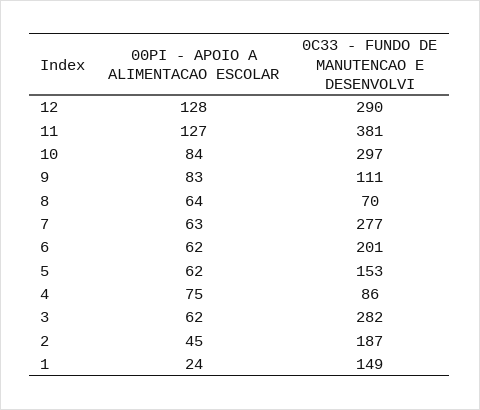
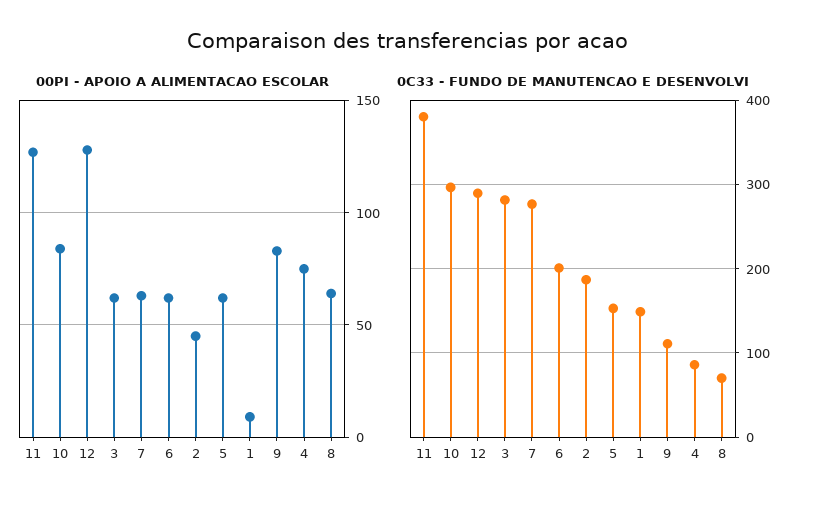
  {
    "00PI - APOIO A ALIMENTACAO ESCOLAR": {
      "12": 128,
      "11": 127,
      "10": 84,
      "9": 83,
      "8": 64,
      "7": 63,
      "6": 62,
      "5": 62,
      "4": 75,
      "3": 62,
      "2": 45,
-     "1": 24
+     "1": 10
    },
    "0C33 - FUNDO DE MANUTENCAO E DESENVOLVI": {
      "12": 290,
      "11": 381,
      "10": 297,
      "9": 111,
      "8": 70,
      "7": 277,
      "6": 201,
      "5": 153,
      "4": 86,
      "3": 282,
      "2": 187,
      "1": 149
    }
  }

